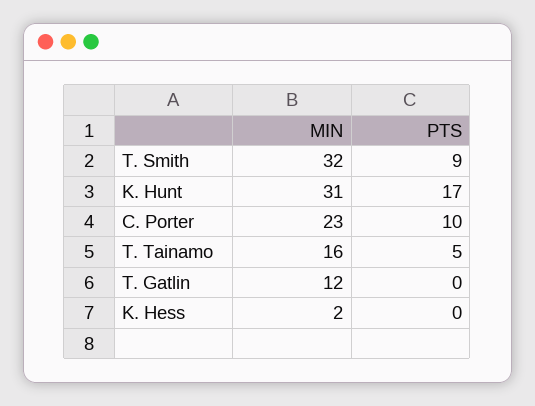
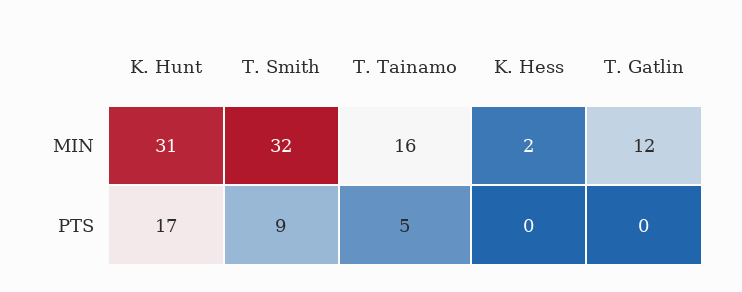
  {
    "MIN": {
      "T. Smith": 32,
      "K. Hunt": 31,
-     "C. Porter": 23,
      "T. Tainamo": 16,
      "T. Gatlin": 12,
      "K. Hess": 2
    },
    "PTS": {
      "T. Smith": 9,
      "K. Hunt": 17,
-     "C. Porter": 10,
      "T. Tainamo": 5,
      "T. Gatlin": 0,
      "K. Hess": 0
    }
  }

